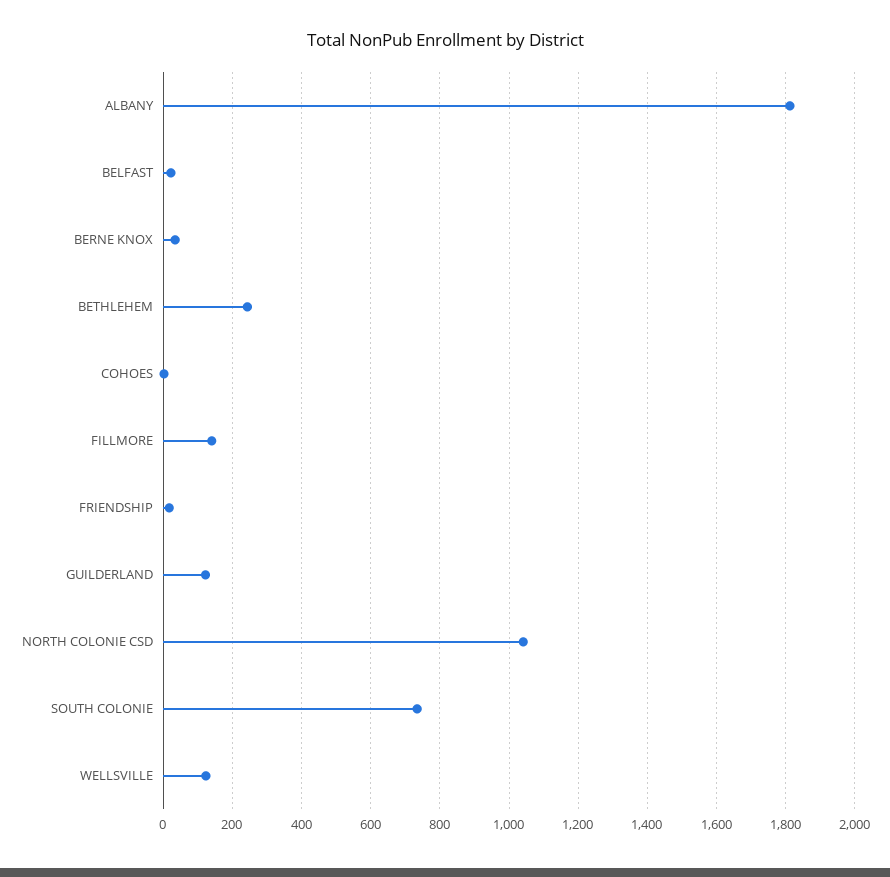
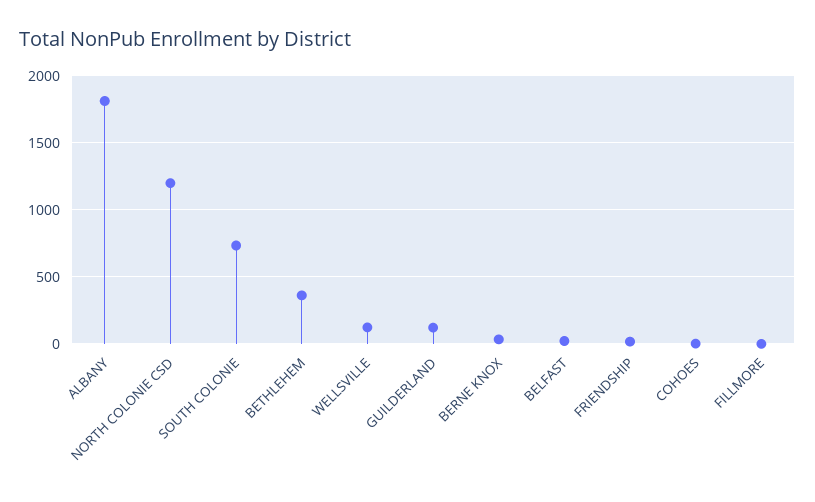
  {
    "ALBANY": 1820,
    "BELFAST": 20,
    "BERNE KNOX": 40,
-   "BETHLEHEM": 240,
+   "BETHLEHEM": 350,
    "COHOES": 0,
-   "FILLMORE": 140,
+   "FILLMORE": 0,
    "FRIENDSHIP": 20,
    "GUILDERLAND": 120,
-   "NORTH COLONIE CSD": 1040,
+   "NORTH COLONIE CSD": 1200,
    "SOUTH COLONIE": 740,
    "WELLSVILLE": 120
  }

